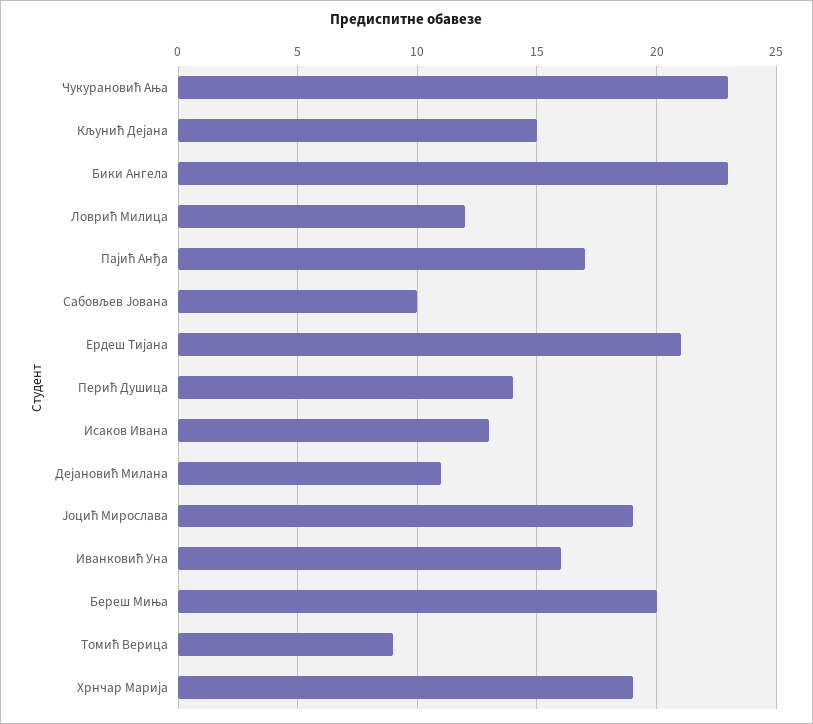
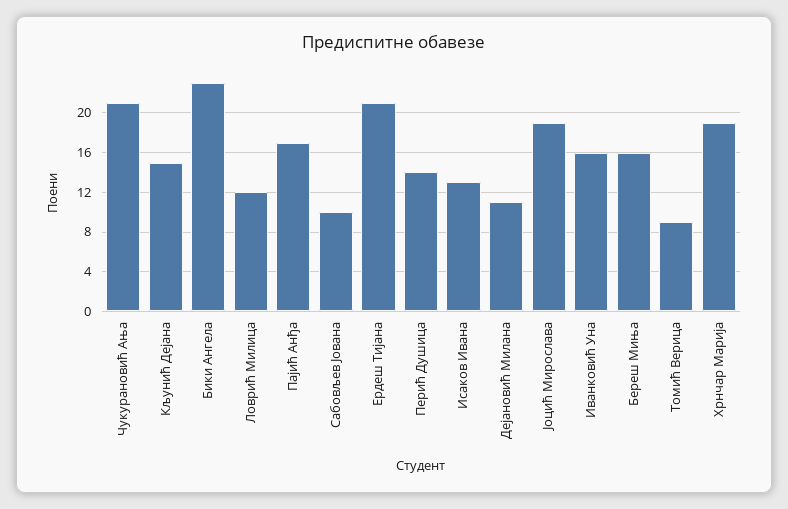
  {
-   "Чукурановић Ања": 23,
+   "Чукурановић Ања": 21,
    "Кљунић Дејана": 15,
    "Бики Ангела": 23,
    "Ловрић Милица": 12,
    "Пајић Анђа": 17,
    "Сабовљев Јована": 10,
    "Ердеш Тијана": 21,
    "Перић Душица": 14,
    "Исаков Ивана": 13,
    "Дејановић Милана": 11,
    "Јоцић Мирослава": 19,
    "Иванковић Уна": 16,
-   "Береш Миња": 20,
+   "Береш Миња": 16,
    "Томић Верица": 9,
    "Хрнчар Марија": 19
  }

